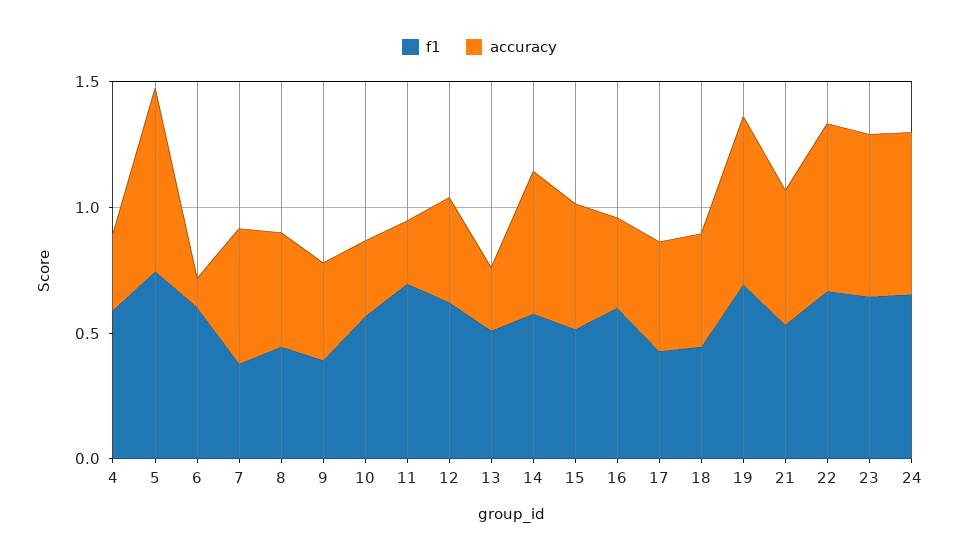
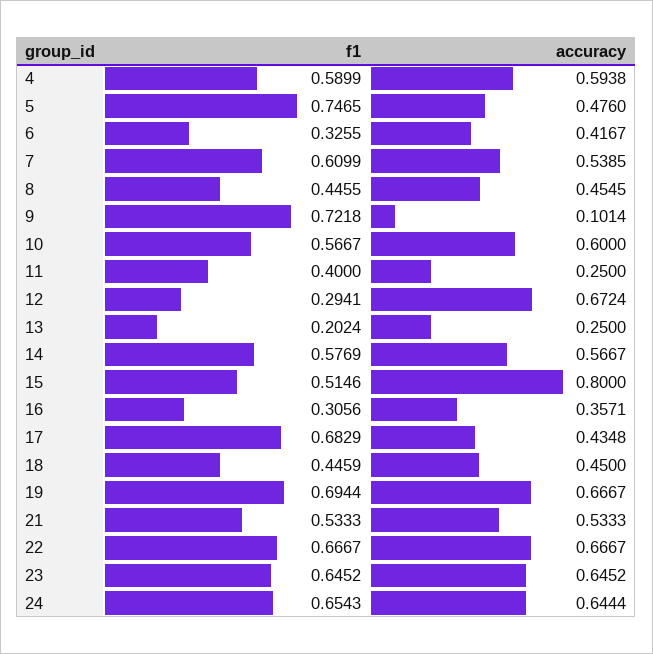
  {
    "f1": {
      "4": 0.5899,
      "5": 0.7465,
-     "6": 0.6,
+     "6": 0.3255,
-     "7": 0.4,
+     "7": 0.6099,
      "8": 0.4455,
-     "9": 0.4,
+     "9": 0.7218,
      "10": 0.5667,
-     "11": 0.7,
+     "11": 0.4,
-     "12": 0.6,
+     "12": 0.2941,
-     "13": 0.5,
+     "13": 0.2024,
      "14": 0.5769,
      "15": 0.5146,
-     "16": 0.6,
+     "16": 0.3056,
-     "17": 0.4,
+     "17": 0.6829,
      "18": 0.4459,
      "19": 0.6944,
      "21": 0.5333,
      "22": 0.6667,
      "23": 0.6452,
      "24": 0.6543
    },
    "accuracy": {
-     "4": 0.3,
+     "4": 0.5938,
-     "5": 0.7,
+     "5": 0.476,
-     "6": 0.1,
+     "6": 0.4167,
      "7": 0.5385,
      "8": 0.4545,
-     "9": 0.4,
+     "9": 0.1014,
-     "10": 0.3,
+     "10": 0.6,
      "11": 0.25,
-     "12": 0.4,
+     "12": 0.6724,
      "13": 0.25,
      "14": 0.5667,
-     "15": 0.5,
+     "15": 0.8,
      "16": 0.3571,
      "17": 0.4348,
      "18": 0.45,
      "19": 0.6667,
      "21": 0.5333,
      "22": 0.6667,
      "23": 0.6452,
      "24": 0.6444
    }
  }

